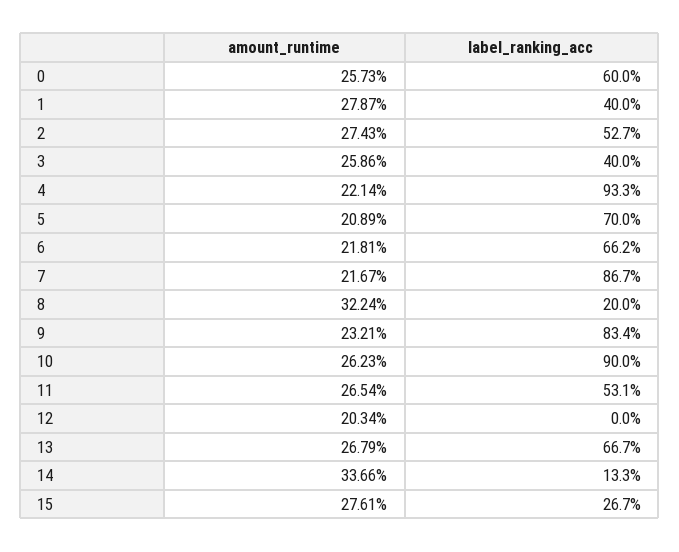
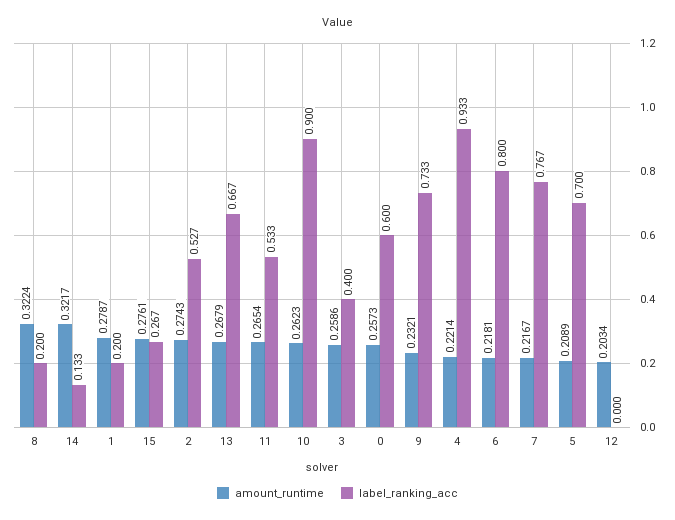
  {
    "amount_runtime": {
      "0": 0.2573,
      "1": 0.2787,
      "2": 0.2743,
      "3": 0.2586,
      "4": 0.2214,
      "5": 0.2089,
      "6": 0.2181,
      "7": 0.2167,
      "8": 0.3224,
      "9": 0.2321,
      "10": 0.2623,
      "11": 0.2654,
      "12": 0.2034,
      "13": 0.2679,
-     "14": 0.3366,
+     "14": 0.3217,
      "15": 0.2761
    },
    "label_ranking_acc": {
      "0": 0.6,
-     "1": 0.4,
+     "1": 0.2,
      "2": 0.527,
      "3": 0.4,
      "4": 0.933,
      "5": 0.7,
-     "6": 0.662,
+     "6": 0.8,
-     "7": 0.867,
+     "7": 0.767,
      "8": 0.2,
-     "9": 0.834,
+     "9": 0.733,
      "10": 0.9,
-     "11": 0.531,
+     "11": 0.533,
      "12": 0,
      "13": 0.667,
      "14": 0.133,
      "15": 0.267
    }
  }

